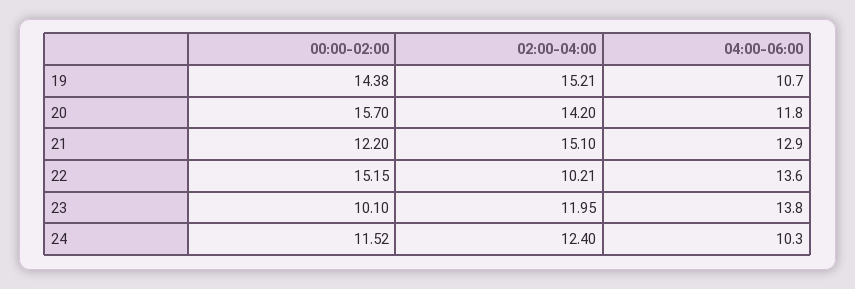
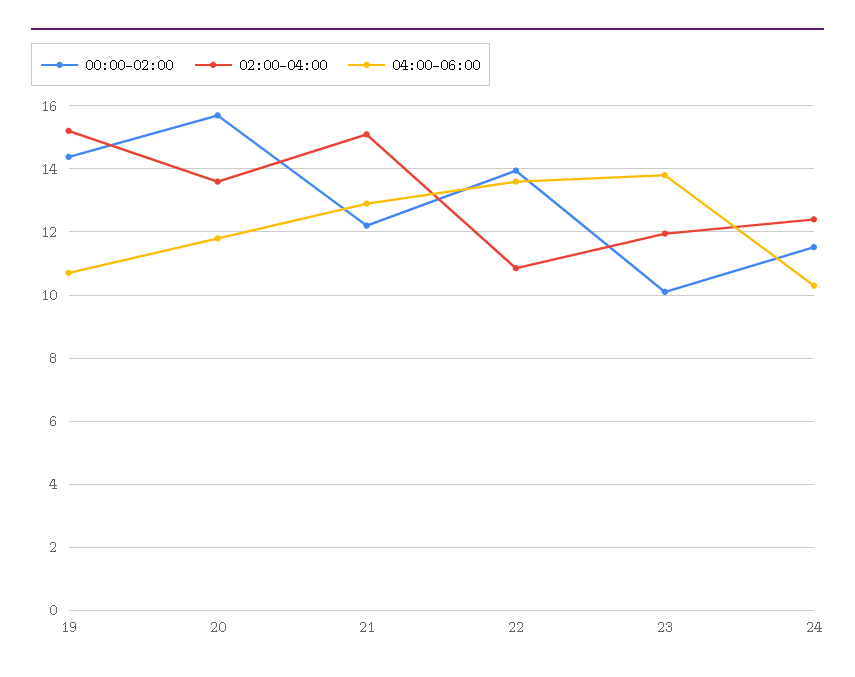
  {
    "00:00-02:00": {
      "19": 14.38,
      "20": 15.7,
      "21": 12.2,
-     "22": 15.15,
+     "22": 14,
      "23": 10.1,
      "24": 11.52
    },
    "02:00-04:00": {
      "19": 15.21,
-     "20": 14.2,
+     "20": 13.6,
      "21": 15.1,
-     "22": 10.21,
+     "22": 10.8,
      "23": 11.95,
      "24": 12.4
    },
    "04:00-06:00": {
      "19": 10.7,
      "20": 11.8,
      "21": 12.9,
      "22": 13.6,
      "23": 13.8,
      "24": 10.3
    }
  }

